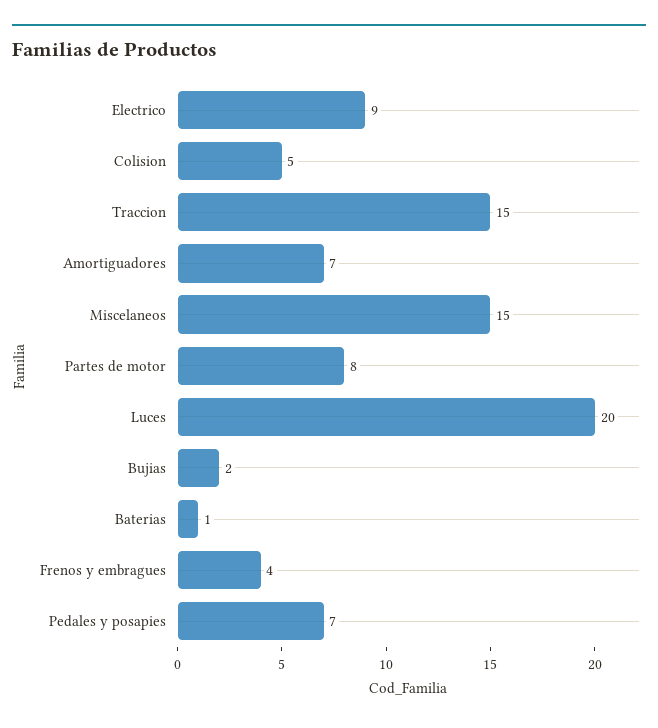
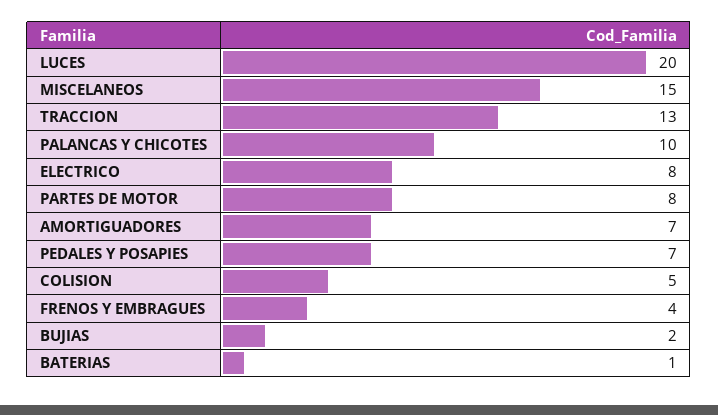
  {
-   "Electrico": 9,
+   "Electrico": 8,
    "Colision": 5,
-   "Traccion": 15,
+   "Traccion": 13,
    "Amortiguadores": 7,
    "Miscelaneos": 15,
    "Partes de motor": 8,
    "Luces": 20,
    "Bujias": 2,
    "Baterias": 1,
    "Frenos y embragues": 4,
-   "Pedales y posapies": 7
+   "Pedales y posapies": 7,
+   "PALANCAS Y CHICOTES": 10
  }

